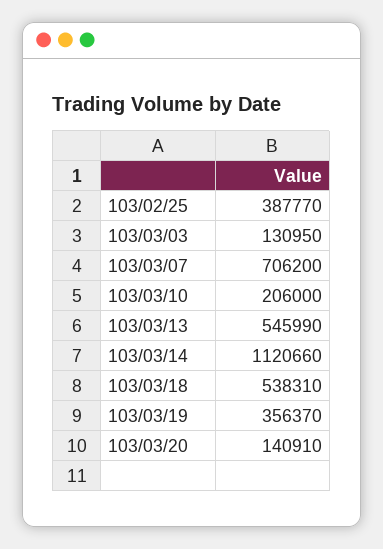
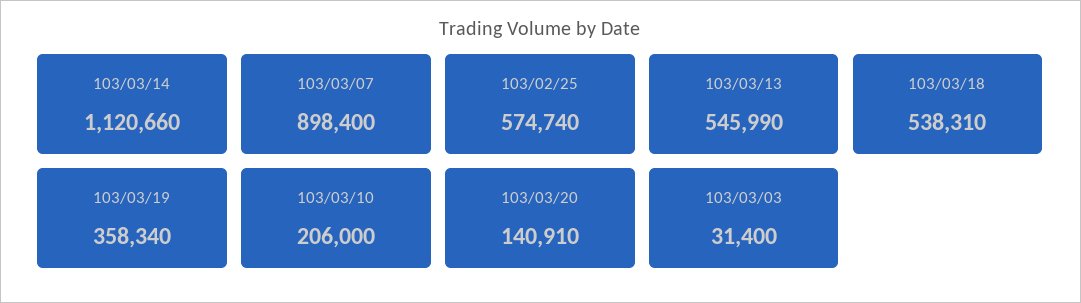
  {
-   "103/02/25": 387770,
+   "103/02/25": 574740,
-   "103/03/03": 130950,
+   "103/03/03": 31400,
-   "103/03/07": 706200,
+   "103/03/07": 898400,
    "103/03/10": 206000,
    "103/03/13": 545990,
    "103/03/14": 1120660,
    "103/03/18": 538310,
-   "103/03/19": 356370,
+   "103/03/19": 358340,
    "103/03/20": 140910
  }

